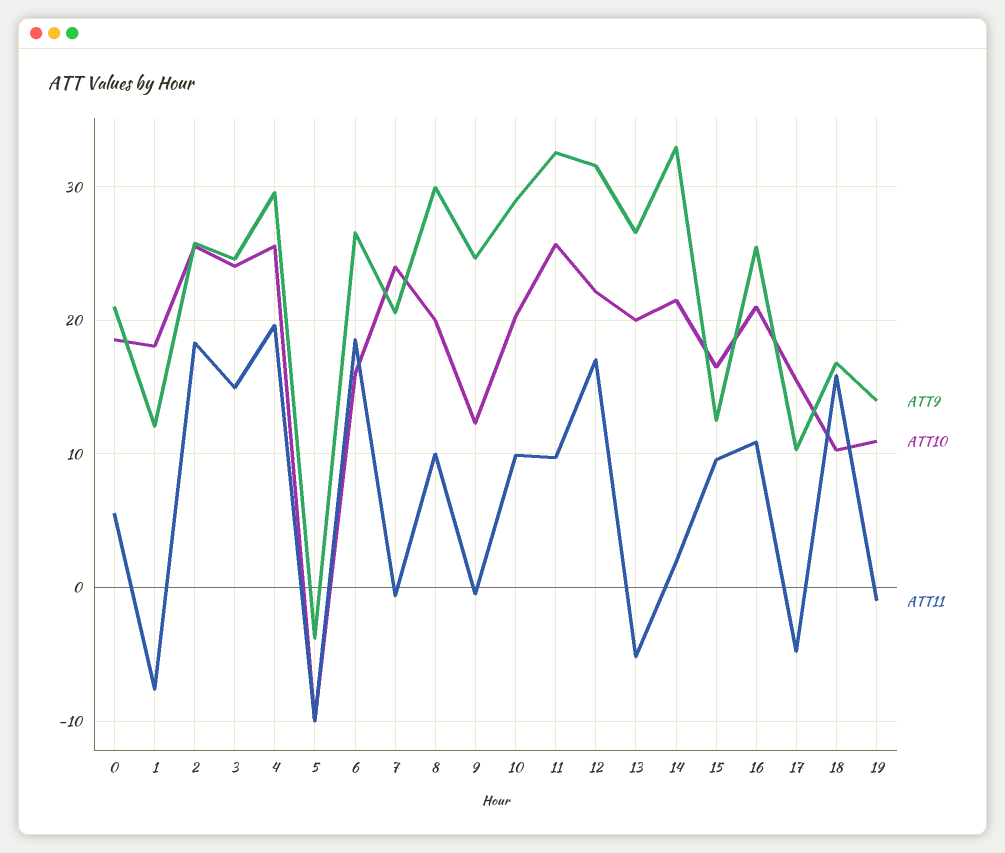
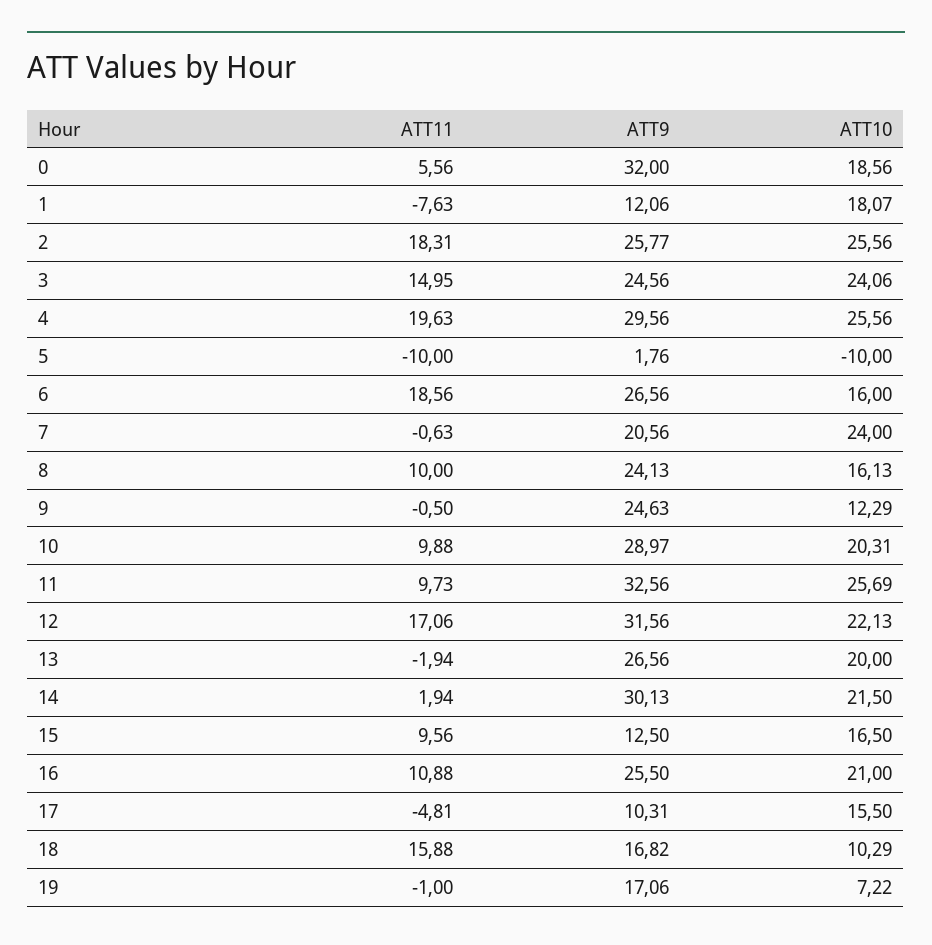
  {
    "ATT9": {
-     "0": 21,
+     "0": 32,
      "1": 12.06,
      "2": 25.77,
      "3": 24.56,
      "4": 29.56,
-     "5": -4,
+     "5": 1.76,
      "6": 26.56,
      "7": 20.56,
-     "8": 30,
+     "8": 24.13,
      "9": 24.63,
      "10": 28.97,
      "11": 32.56,
      "12": 31.56,
      "13": 26.56,
-     "14": 33,
+     "14": 30.13,
      "15": 12.5,
      "16": 25.5,
      "17": 10.31,
      "18": 16.82,
-     "19": 14
+     "19": 17.06
    },
    "ATT10": {
      "0": 18.56,
      "1": 18.07,
      "2": 25.56,
      "3": 24.06,
      "4": 25.56,
      "5": -10,
      "6": 16,
      "7": 24,
-     "8": 20,
+     "8": 16.13,
      "9": 12.29,
      "10": 20.31,
      "11": 25.69,
      "12": 22.13,
      "13": 20,
      "14": 21.5,
      "15": 16.5,
      "16": 21,
      "17": 15.5,
      "18": 10.29,
-     "19": 11
+     "19": 7.22
    },
    "ATT11": {
      "0": 5.56,
      "1": -7.63,
      "2": 18.31,
      "3": 14.95,
      "4": 19.63,
      "5": -10,
      "6": 18.56,
      "7": -0.63,
      "8": 10,
      "9": -0.5,
      "10": 9.88,
      "11": 9.73,
      "12": 17.06,
-     "13": -5,
+     "13": -1.94,
      "14": 1.94,
      "15": 9.56,
      "16": 10.88,
      "17": -4.81,
      "18": 15.88,
      "19": -1
    }
  }

